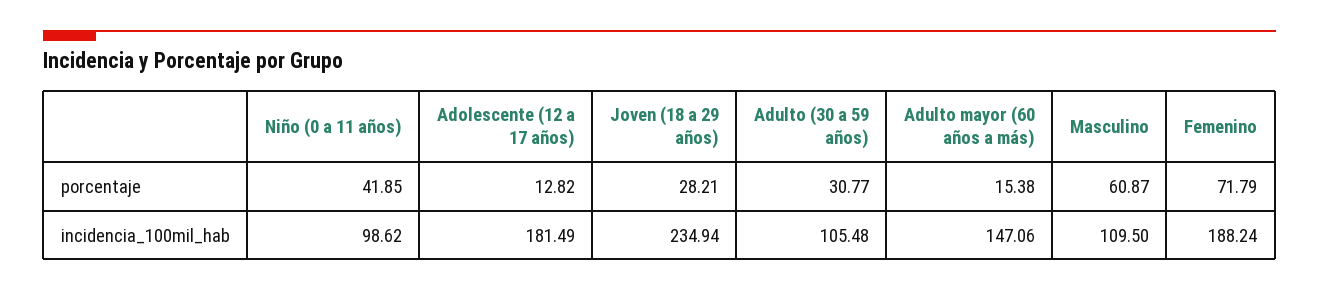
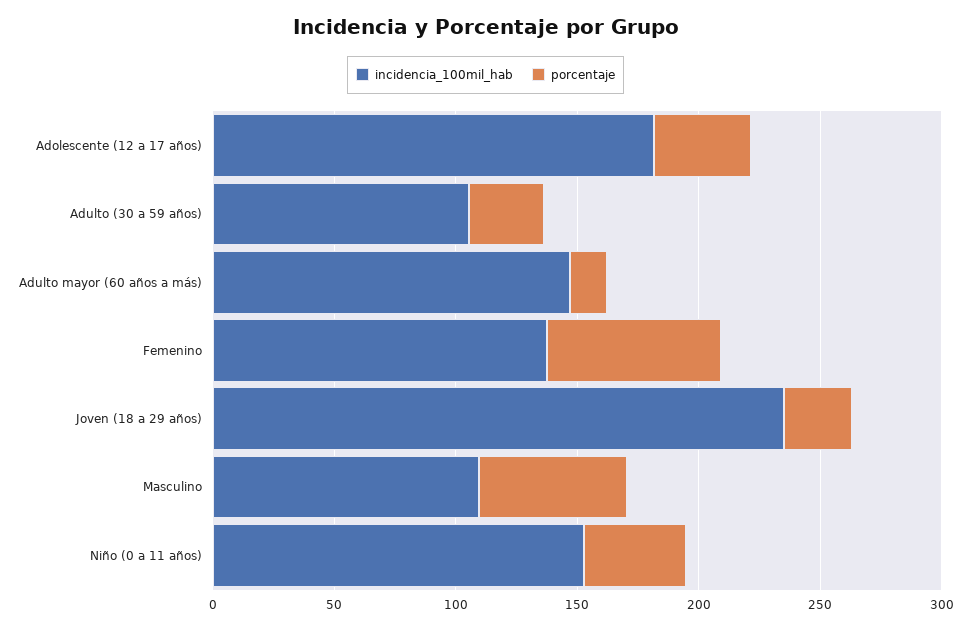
  {
    "porcentaje": {
      "Niño (0 a 11 años)": 41.85,
-     "Adolescente (12 a 17 años)": 12.82,
+     "Adolescente (12 a 17 años)": 40,
      "Joven (18 a 29 años)": 28.21,
      "Adulto (30 a 59 años)": 30.77,
      "Adulto mayor (60 años a más)": 15.38,
      "Masculino": 60.87,
      "Femenino": 71.79
    },
    "incidencia_100mil_hab": {
-     "Niño (0 a 11 años)": 98.62,
+     "Niño (0 a 11 años)": 150,
      "Adolescente (12 a 17 años)": 181.49,
      "Joven (18 a 29 años)": 234.94,
      "Adulto (30 a 59 años)": 105.48,
      "Adulto mayor (60 años a más)": 147.06,
      "Masculino": 109.5,
-     "Femenino": 188.24
+     "Femenino": 140
    }
  }

